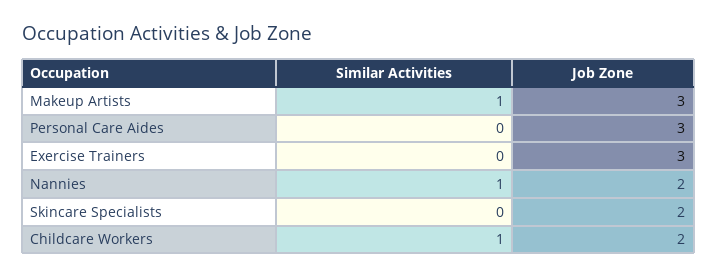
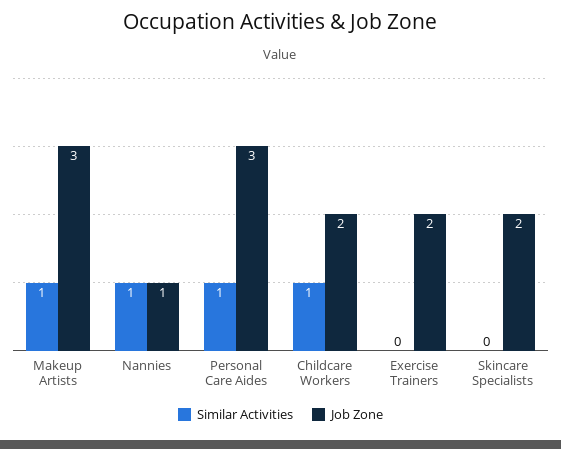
  {
    "Similar Activities": {
      "Makeup Artists": 1,
-     "Personal Care Aides": 0,
+     "Personal Care Aides": 1,
      "Exercise Trainers": 0,
      "Nannies": 1,
      "Skincare Specialists": 0,
      "Childcare Workers": 1
    },
    "Job Zone": {
      "Makeup Artists": 3,
      "Personal Care Aides": 3,
-     "Exercise Trainers": 3,
+     "Exercise Trainers": 2,
-     "Nannies": 2,
+     "Nannies": 1,
      "Skincare Specialists": 2,
      "Childcare Workers": 2
    }
  }

